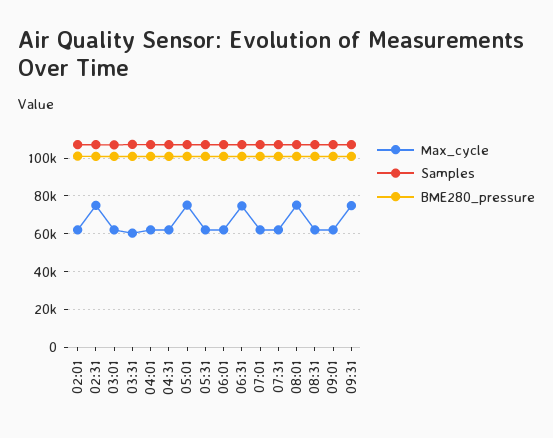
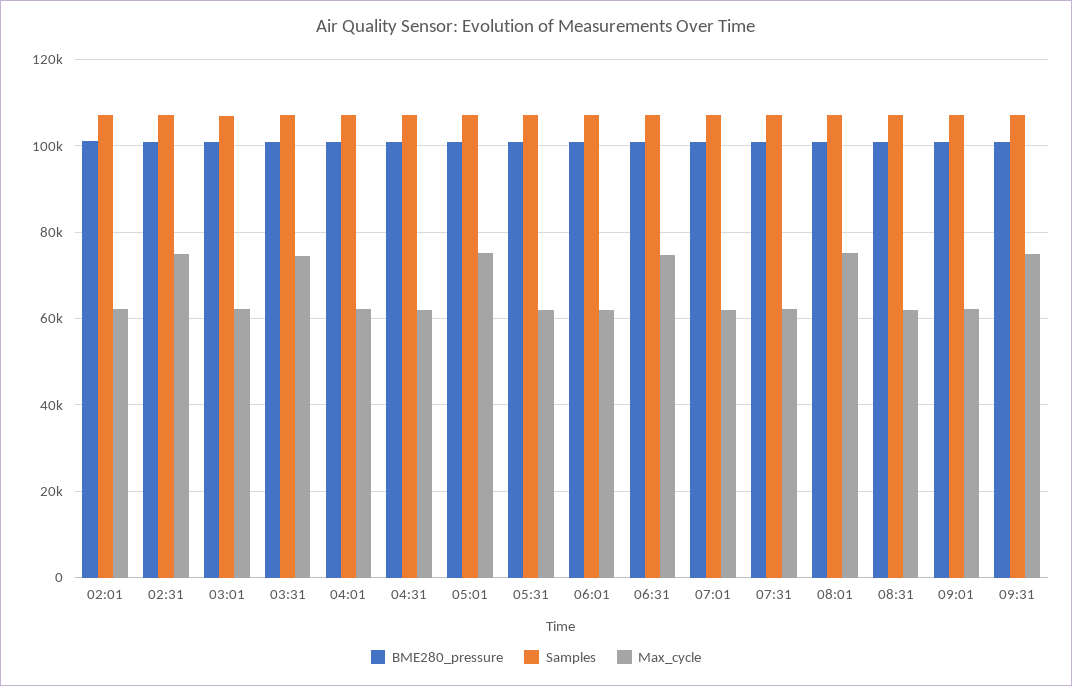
  {
    "Max_cycle": {
      "02:01": 62000,
      "02:31": 76000,
      "03:01": 62000,
-     "03:31": 60000,
+     "03:31": 74000,
      "04:01": 62000,
      "04:31": 62000,
      "05:01": 76000,
      "05:31": 62000,
      "06:01": 62000,
      "06:31": 74000,
      "07:01": 62000,
      "07:31": 62000,
      "08:01": 76000,
      "08:31": 62000,
      "09:01": 62000,
      "09:31": 74000
    },
    "Samples": {
      "02:01": 108000,
      "02:31": 108000,
      "03:01": 106000,
      "03:31": 108000,
      "04:01": 108000,
      "04:31": 108000,
      "05:01": 108000,
      "05:31": 108000,
      "06:01": 108000,
      "06:31": 108000,
      "07:01": 108000,
      "07:31": 108000,
      "08:01": 108000,
      "08:31": 108000,
      "09:01": 108000,
      "09:31": 108000
    },
    "BME280_pressure": {
      "02:01": 100000,
      "02:31": 100000,
      "03:01": 100000,
      "03:31": 100000,
      "04:01": 100000,
      "04:31": 100000,
      "05:01": 100000,
      "05:31": 100000,
      "06:01": 100000,
      "06:31": 100000,
      "07:01": 100000,
      "07:31": 100000,
      "08:01": 100000,
      "08:31": 100000,
      "09:01": 100000,
      "09:31": 100000
    }
  }

